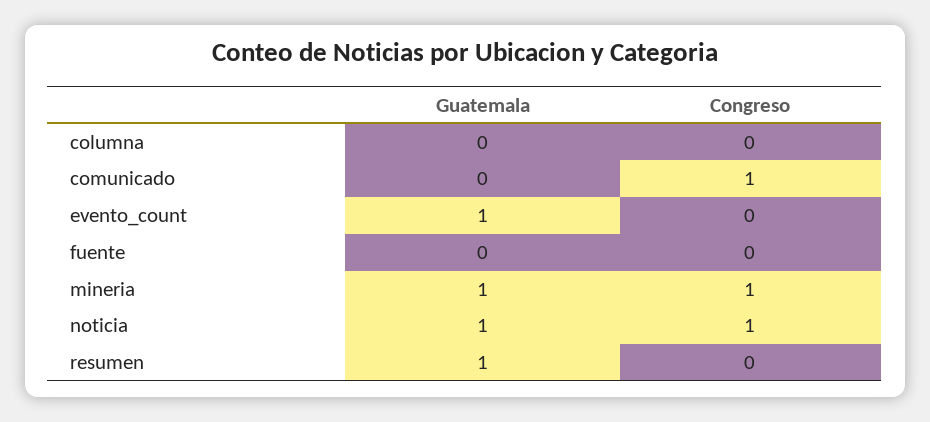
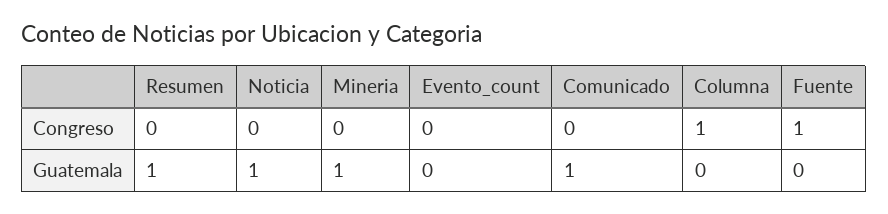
  {
    "Guatemala": {
      "columna": 0,
-     "comunicado": 0,
+     "comunicado": 1,
-     "evento_count": 1,
+     "evento_count": 0,
      "fuente": 0,
      "mineria": 1,
      "noticia": 1,
      "resumen": 1
    },
    "Congreso": {
-     "columna": 0,
+     "columna": 1,
-     "comunicado": 1,
+     "comunicado": 0,
      "evento_count": 0,
-     "fuente": 0,
+     "fuente": 1,
-     "mineria": 1,
+     "mineria": 0,
-     "noticia": 1,
+     "noticia": 0,
      "resumen": 0
    }
  }

